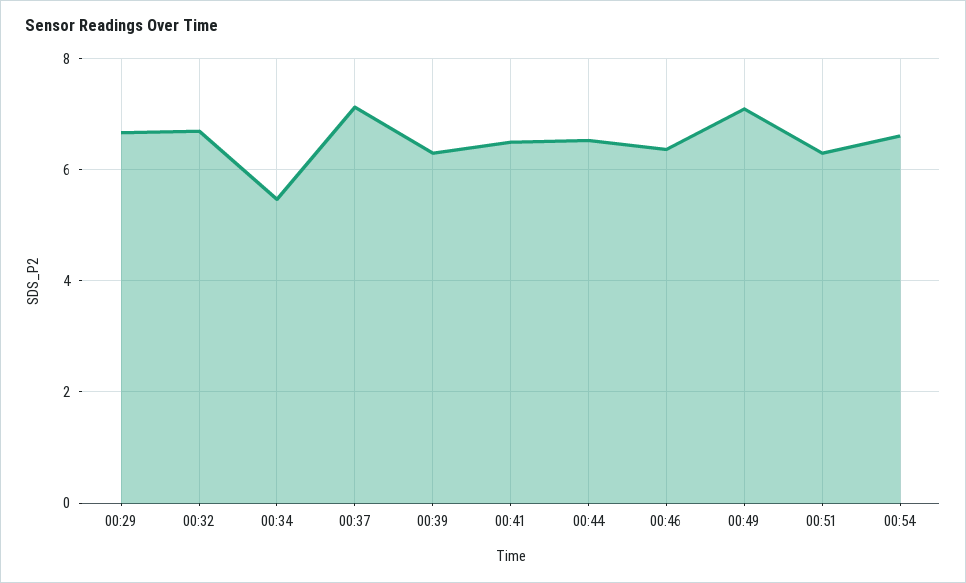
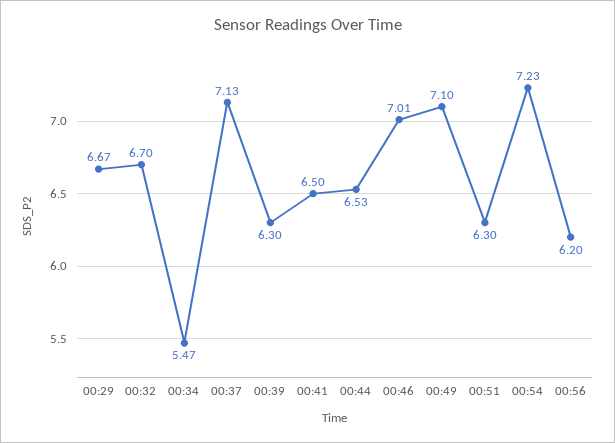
  {
    "00:29": 6.67,
    "00:32": 6.7,
    "00:34": 5.47,
    "00:37": 7.13,
    "00:39": 6.3,
    "00:41": 6.5,
    "00:44": 6.53,
-   "00:46": 6.4,
+   "00:46": 7.01,
    "00:49": 7.1,
    "00:51": 6.3,
-   "00:54": 6.6
+   "00:54": 7.23,
+   "00:56": 6.2
  }

